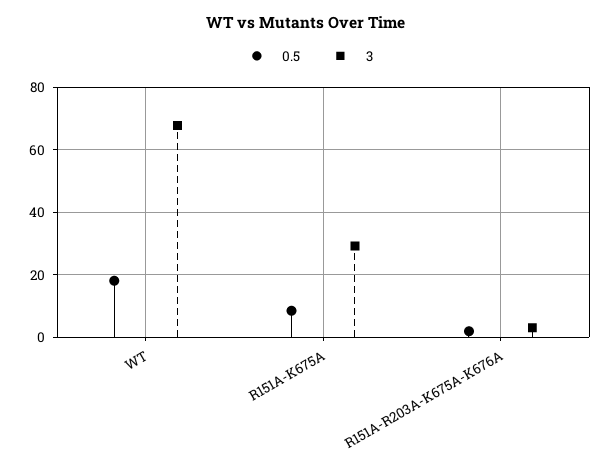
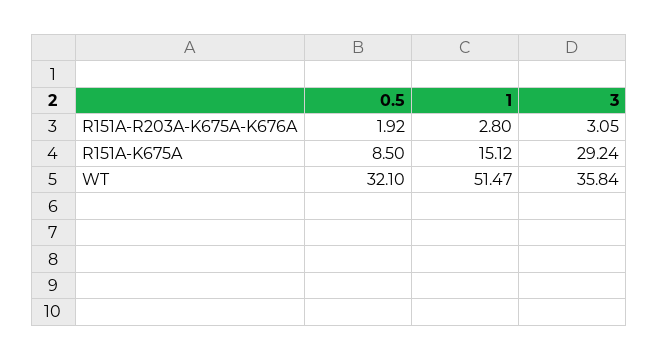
  {
    "0.5": {
-     "WT": 18,
+     "WT": 32.1,
      "R151A-K675A": 8.5,
      "R151A-R203A-K675A-K676A": 1.92
    },
    "3": {
-     "WT": 68,
+     "WT": 35.84,
      "R151A-K675A": 29.24,
      "R151A-R203A-K675A-K676A": 3.05
-   }
+   },
+   "1": {
+     "R151A-R203A-K675A-K676A": 2.8,
+     "R151A-K675A": 15.12,
+     "WT": 51.47
+   }
  }

